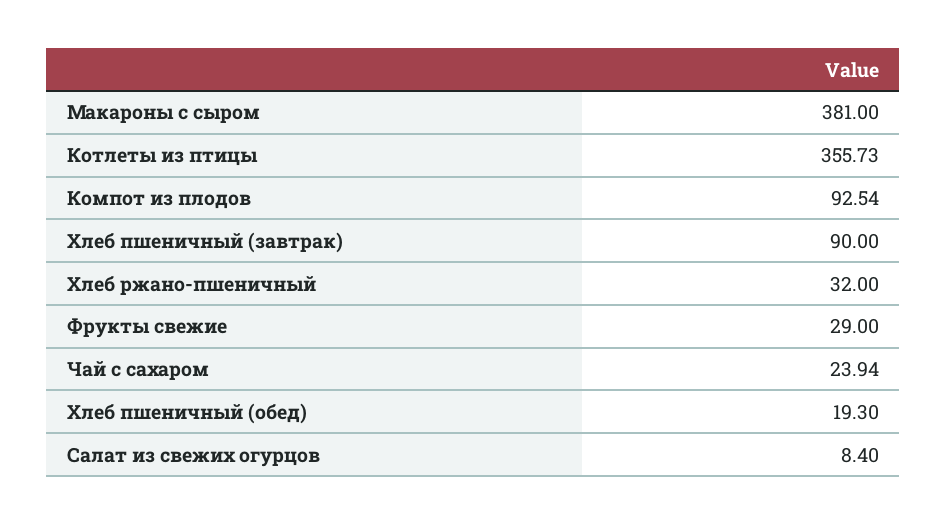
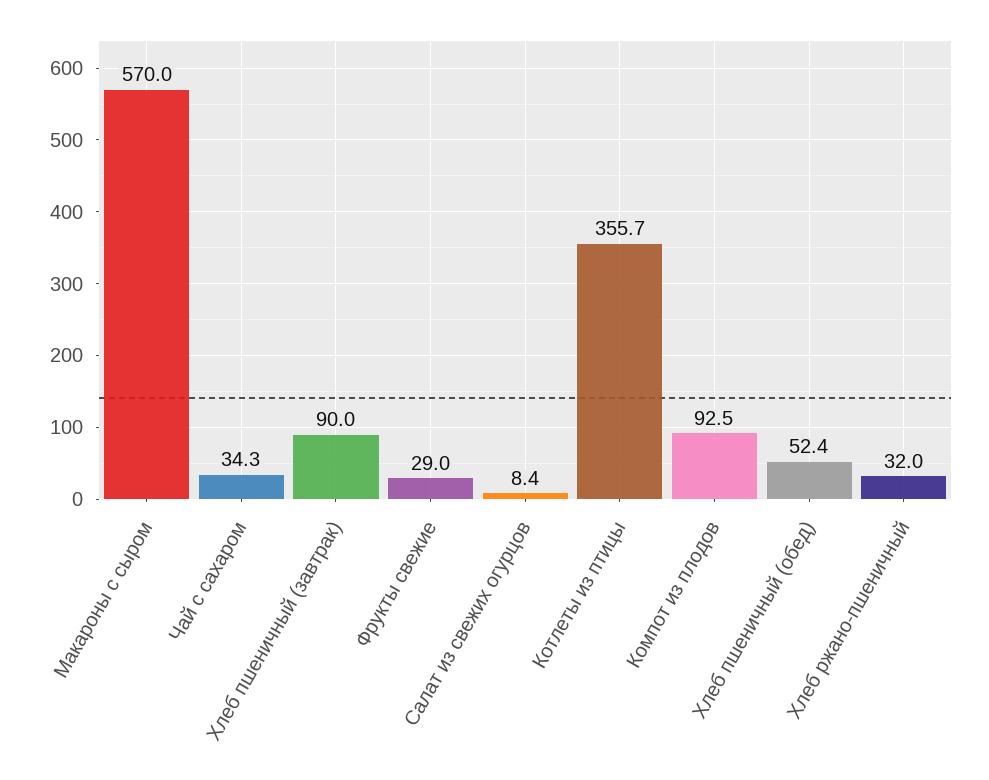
  {
-   "Макароны с сыром": 381,
+   "Макароны с сыром": 570,
    "Котлеты из птицы": 355.73,
    "Компот из плодов": 92.54,
    "Хлеб пшеничный (завтрак)": 90,
    "Хлеб ржано-пшеничный": 32,
    "Фрукты свежие": 29,
-   "Чай с сахаром": 23.94,
+   "Чай с сахаром": 34.3,
-   "Хлеб пшеничный (обед)": 19.3,
+   "Хлеб пшеничный (обед)": 52.4,
    "Салат из свежих огурцов": 8.4
  }

